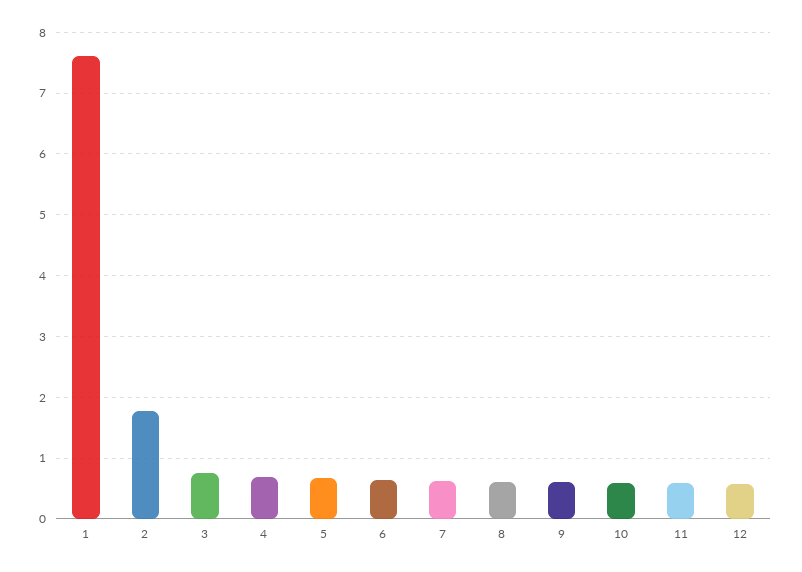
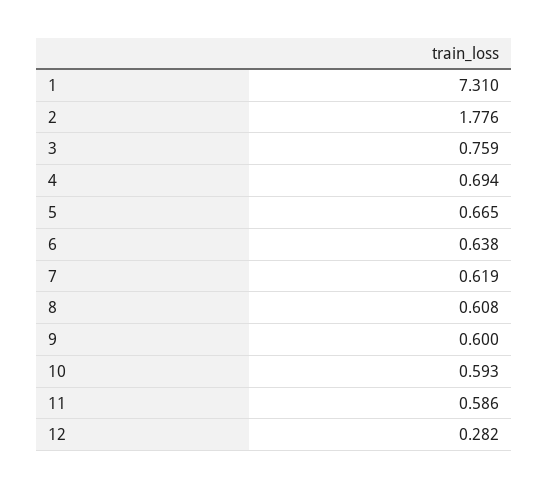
  {
-   "1": 7.6,
+   "1": 7.31,
    "2": 1.776,
    "3": 0.759,
    "4": 0.694,
    "5": 0.665,
    "6": 0.638,
    "7": 0.619,
    "8": 0.608,
    "9": 0.6,
    "10": 0.593,
    "11": 0.586,
-   "12": 0.6
+   "12": 0.282
  }

